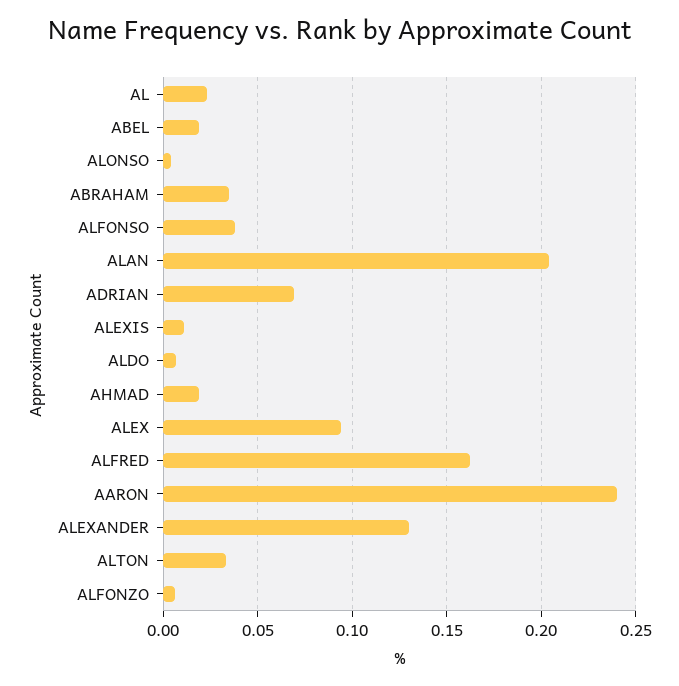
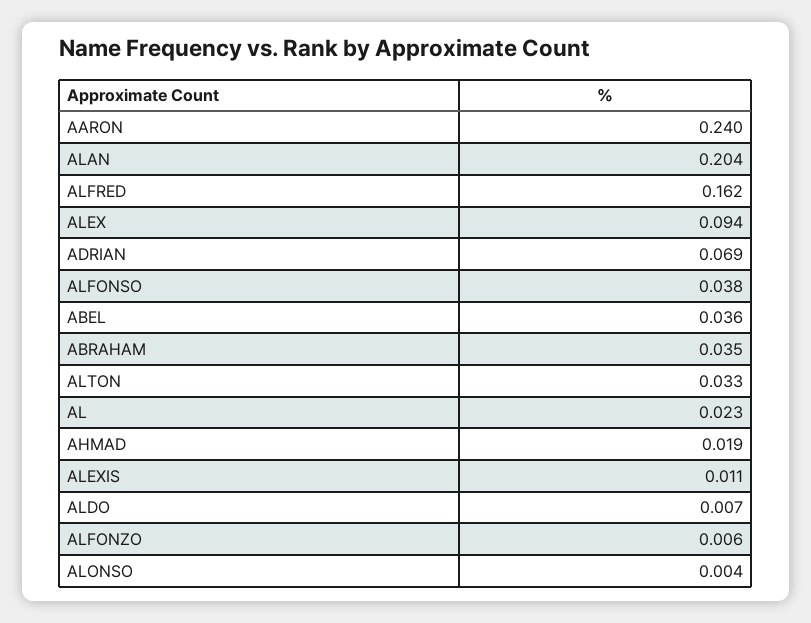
  {
    "AL": 0.023,
-   "ABEL": 0.02,
+   "ABEL": 0.036,
    "ALONSO": 0.004,
    "ABRAHAM": 0.035,
    "ALFONSO": 0.038,
    "ALAN": 0.204,
    "ADRIAN": 0.069,
    "ALEXIS": 0.011,
    "ALDO": 0.007,
    "AHMAD": 0.019,
    "ALEX": 0.094,
    "ALFRED": 0.162,
    "AARON": 0.24,
-   "ALEXANDER": 0.13,
    "ALTON": 0.033,
    "ALFONZO": 0.006
  }

